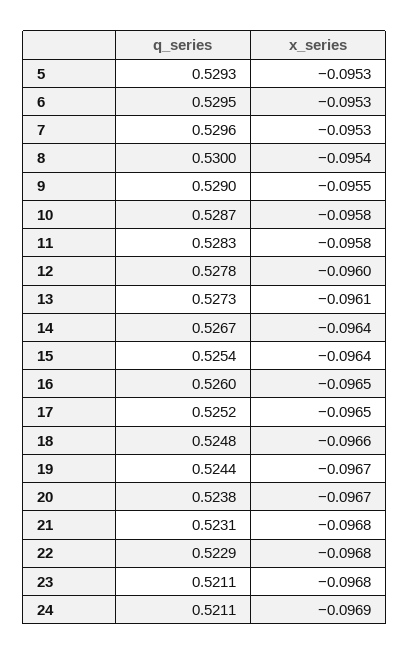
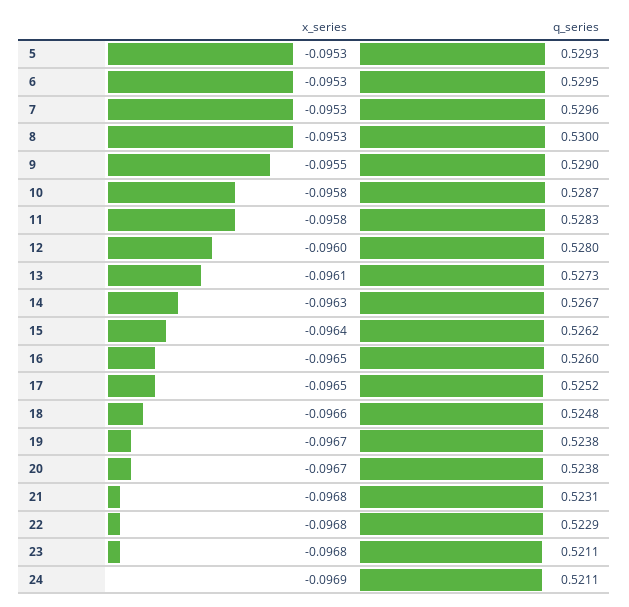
  {
    "q_series": {
      "5": 0.5293,
      "6": 0.5295,
      "7": 0.5296,
      "8": 0.53,
      "9": 0.529,
      "10": 0.5287,
      "11": 0.5283,
-     "12": 0.5278,
+     "12": 0.528,
      "13": 0.5273,
      "14": 0.5267,
-     "15": 0.5254,
+     "15": 0.5262,
      "16": 0.526,
      "17": 0.5252,
      "18": 0.5248,
-     "19": 0.5244,
+     "19": 0.5238,
      "20": 0.5238,
      "21": 0.5231,
      "22": 0.5229,
      "23": 0.5211,
      "24": 0.5211
    },
    "x_series": {
      "5": -0.0953,
      "6": -0.0953,
      "7": -0.0953,
-     "8": -0.0954,
+     "8": -0.0953,
      "9": -0.0955,
      "10": -0.0958,
      "11": -0.0958,
      "12": -0.096,
      "13": -0.0961,
-     "14": -0.0964,
+     "14": -0.0963,
      "15": -0.0964,
      "16": -0.0965,
      "17": -0.0965,
      "18": -0.0966,
      "19": -0.0967,
      "20": -0.0967,
      "21": -0.0968,
      "22": -0.0968,
      "23": -0.0968,
      "24": -0.0969
    }
  }

